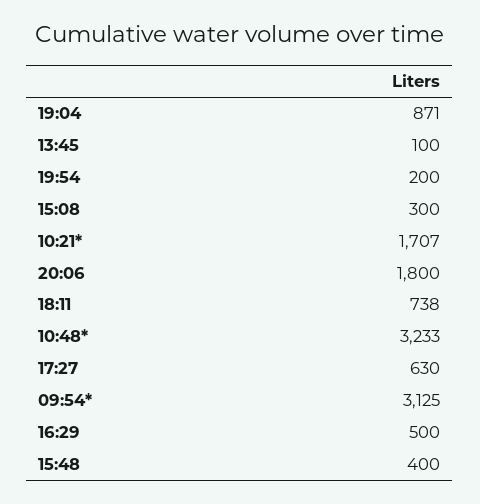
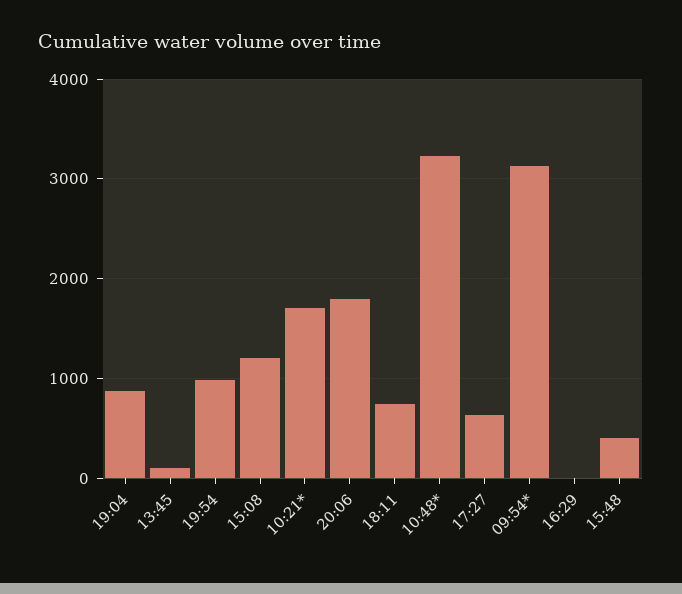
  {
    "19:04": 871,
    "13:45": 100,
-   "19:54": 200,
+   "19:54": 1000,
-   "15:08": 300,
+   "15:08": 1200,
    "10:21*": 1707,
    "20:06": 1800,
    "18:11": 738,
    "10:48*": 3233,
    "17:27": 630,
    "09:54*": 3125,
-   "16:29": 500,
+   "16:29": 0,
    "15:48": 400
  }

